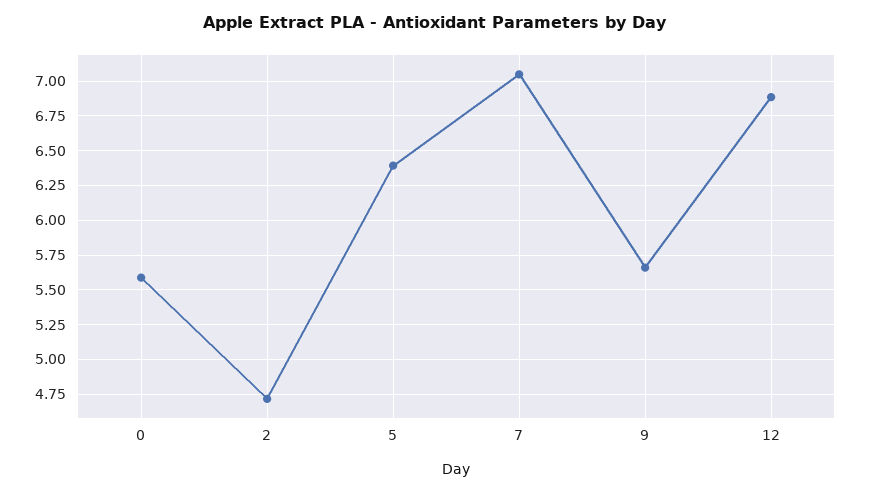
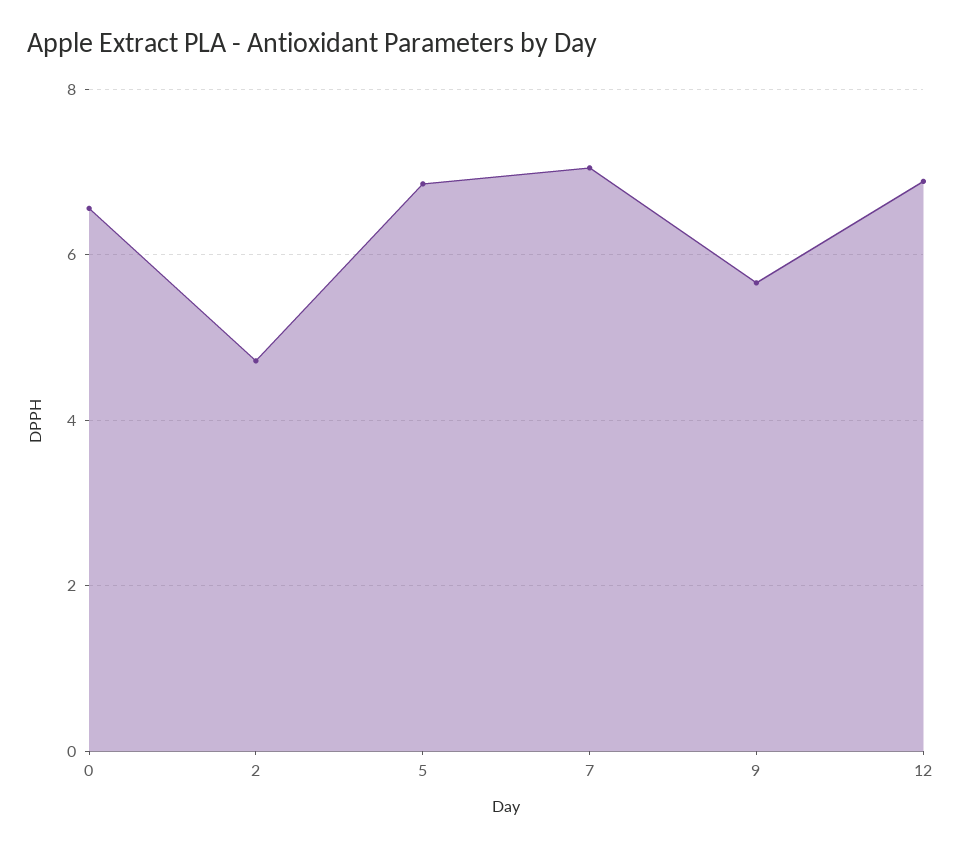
  {
-   "0": 5.6,
+   "0": 6.6,
    "2": 4.7,
-   "5": 6.4,
+   "5": 6.8,
    "7": 7.05,
    "9": 5.65,
    "12": 6.9
  }

